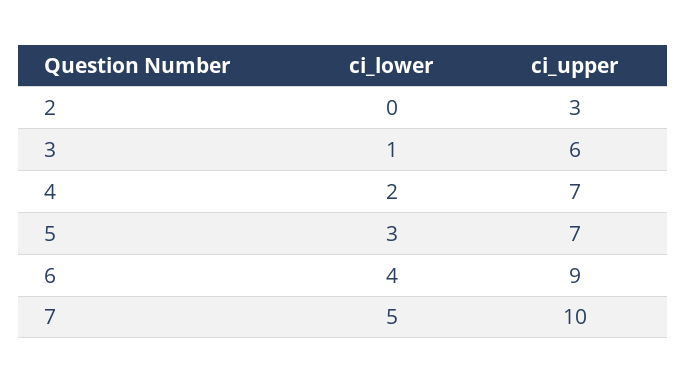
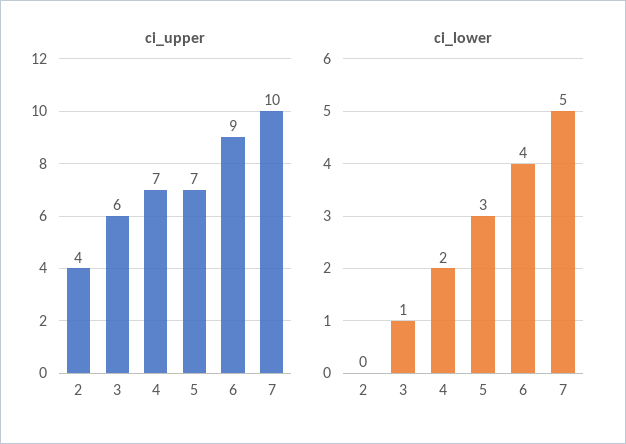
  {
    "ci_lower": {
      "2": 0,
      "3": 1,
      "4": 2,
      "5": 3,
      "6": 4,
      "7": 5
    },
    "ci_upper": {
-     "2": 3,
+     "2": 4,
      "3": 6,
      "4": 7,
      "5": 7,
      "6": 9,
      "7": 10
    }
  }

